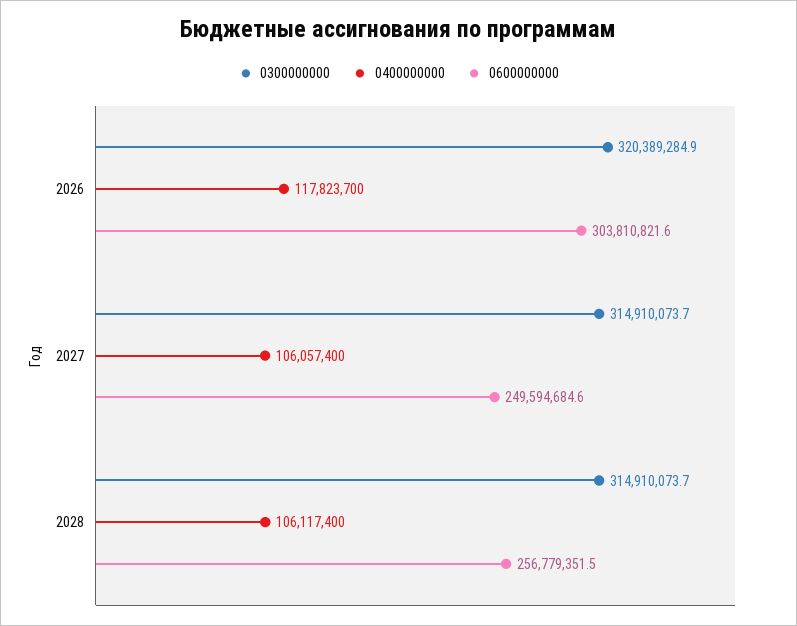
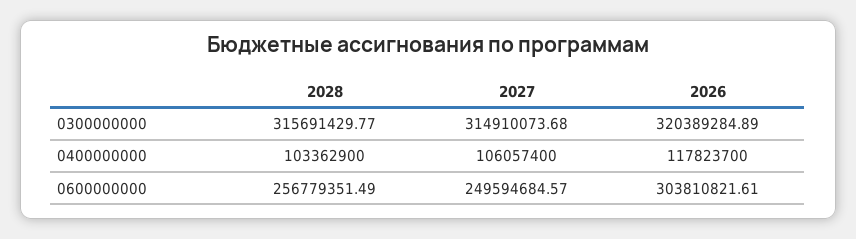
  {
    "0300000000": {
      "2026": 320389284.89,
      "2027": 314910073.68,
-     "2028": 314910073.7
+     "2028": 315691429.77
    },
    "0400000000": {
      "2026": 117823700,
      "2027": 106057400,
-     "2028": 106117400
+     "2028": 103362900
    },
    "0600000000": {
      "2026": 303810821.61,
      "2027": 249594684.57,
      "2028": 256779351.49
    }
  }

